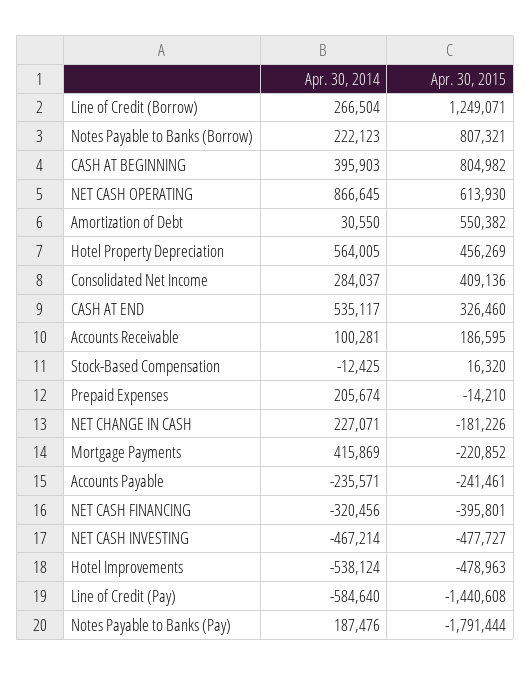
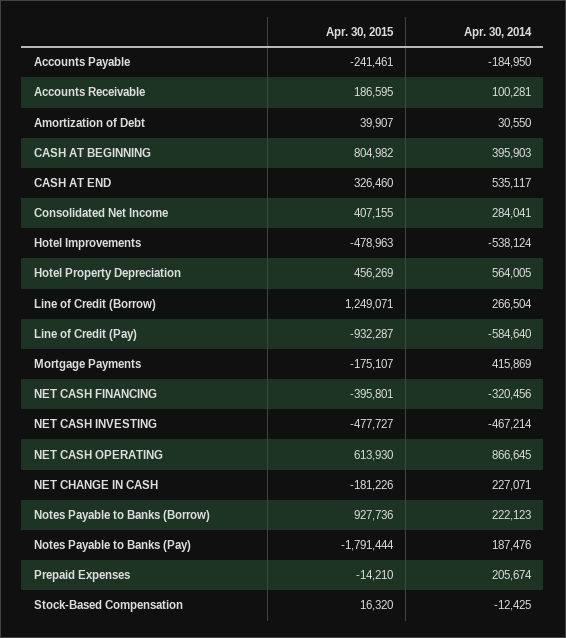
  {
    "Apr. 30, 2014": {
      "Line of Credit (Borrow)": 266504,
      "Notes Payable to Banks (Borrow)": 222123,
      "CASH AT BEGINNING": 395903,
      "NET CASH OPERATING": 866645,
      "Amortization of Debt": 30550,
      "Hotel Property Depreciation": 564005,
-     "Consolidated Net Income": 284037,
+     "Consolidated Net Income": 284041,
      "CASH AT END": 535117,
      "Accounts Receivable": 100281,
      "Stock-Based Compensation": -12425,
      "Prepaid Expenses": 205674,
      "NET CHANGE IN CASH": 227071,
      "Mortgage Payments": 415869,
-     "Accounts Payable": -235571,
+     "Accounts Payable": -184950,
      "NET CASH FINANCING": -320456,
      "NET CASH INVESTING": -467214,
      "Hotel Improvements": -538124,
      "Line of Credit (Pay)": -584640,
      "Notes Payable to Banks (Pay)": 187476
    },
    "Apr. 30, 2015": {
      "Line of Credit (Borrow)": 1249071,
-     "Notes Payable to Banks (Borrow)": 807321,
+     "Notes Payable to Banks (Borrow)": 927736,
      "CASH AT BEGINNING": 804982,
      "NET CASH OPERATING": 613930,
-     "Amortization of Debt": 550382,
+     "Amortization of Debt": 39907,
      "Hotel Property Depreciation": 456269,
-     "Consolidated Net Income": 409136,
+     "Consolidated Net Income": 407155,
      "CASH AT END": 326460,
      "Accounts Receivable": 186595,
      "Stock-Based Compensation": 16320,
      "Prepaid Expenses": -14210,
      "NET CHANGE IN CASH": -181226,
-     "Mortgage Payments": -220852,
+     "Mortgage Payments": -175107,
      "Accounts Payable": -241461,
      "NET CASH FINANCING": -395801,
      "NET CASH INVESTING": -477727,
      "Hotel Improvements": -478963,
-     "Line of Credit (Pay)": -1440608,
+     "Line of Credit (Pay)": -932287,
      "Notes Payable to Banks (Pay)": -1791444
    }
  }

